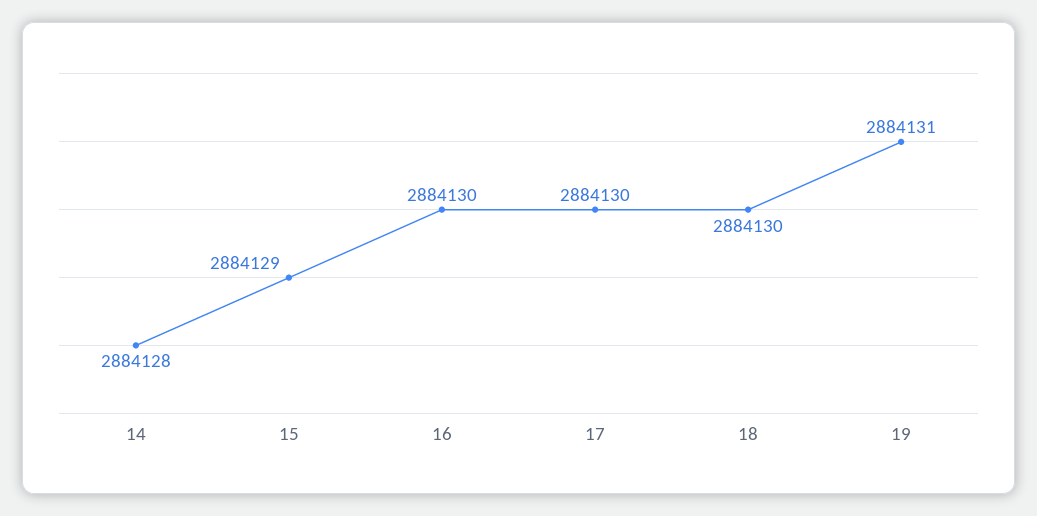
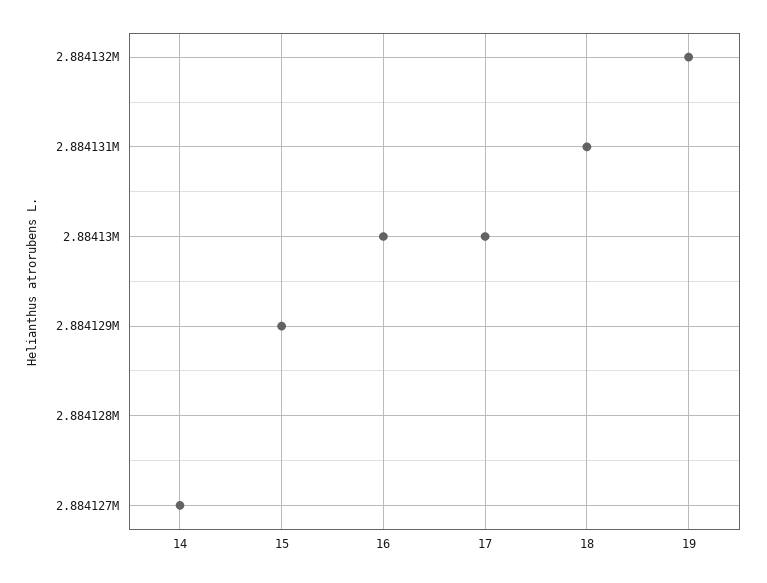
  {
-   "14": 2884128,
+   "14": 2884127,
    "15": 2884129,
    "16": 2884130,
    "17": 2884130,
-   "18": 2884130,
+   "18": 2884131,
-   "19": 2884131
+   "19": 2884132
  }

